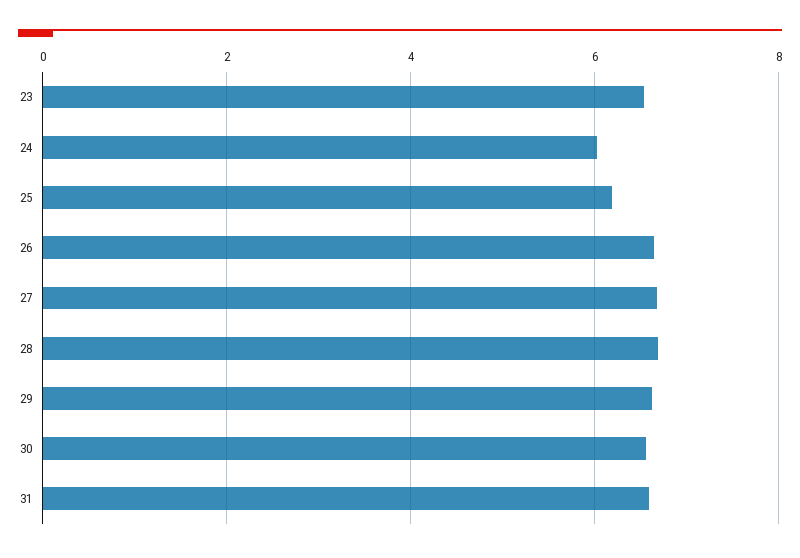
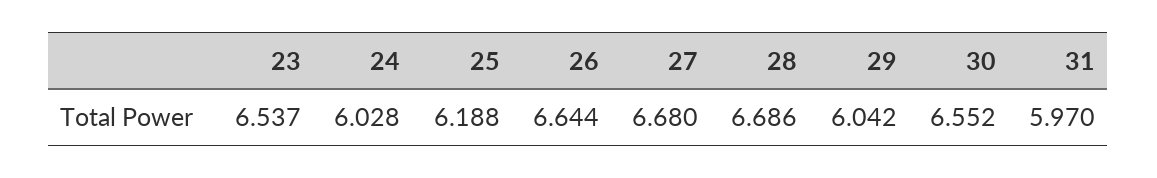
  {
    "23": 6.537,
    "24": 6.028,
    "25": 6.188,
    "26": 6.644,
    "27": 6.68,
    "28": 6.686,
-   "29": 6.6,
+   "29": 6.042,
    "30": 6.552,
-   "31": 6.6
+   "31": 5.97
  }

